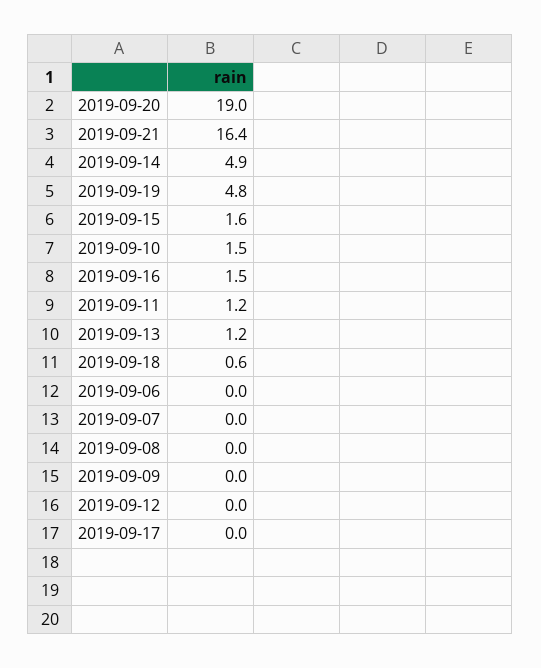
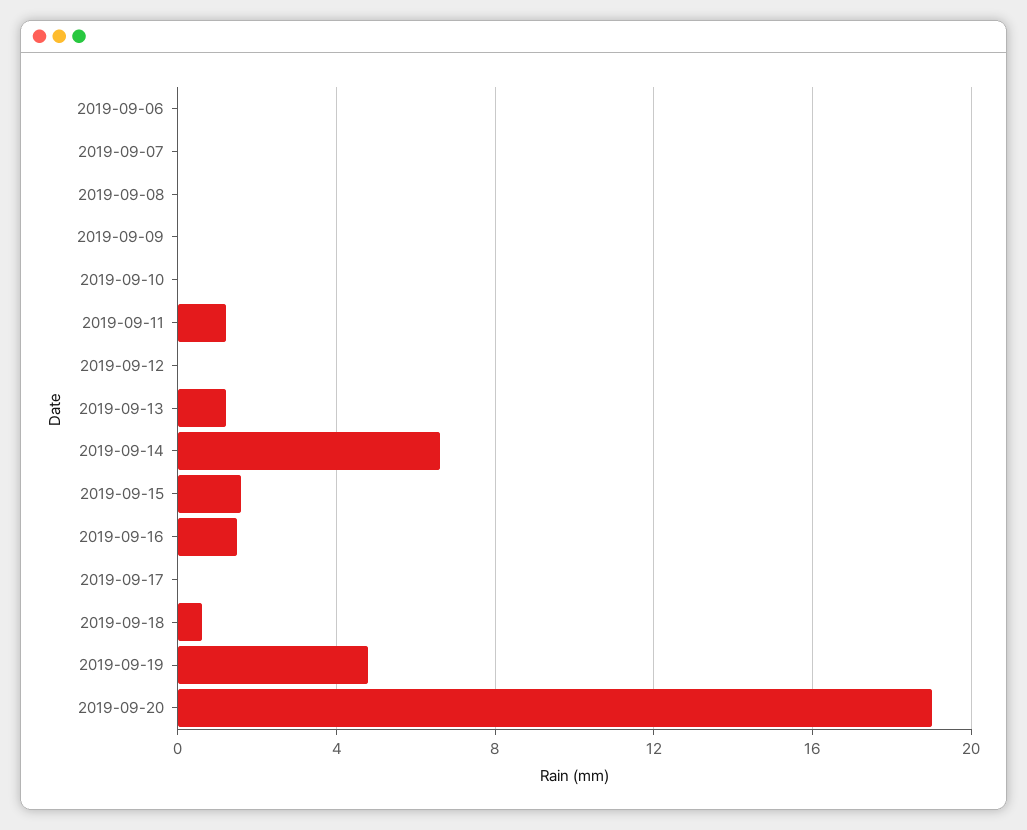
  {
    "2019-09-20": 19,
-   "2019-09-21": 16.4,
-   "2019-09-14": 4.9,
+   "2019-09-14": 6.5,
    "2019-09-19": 4.8,
    "2019-09-15": 1.6,
-   "2019-09-10": 1.5,
+   "2019-09-10": 0,
    "2019-09-16": 1.5,
    "2019-09-11": 1.2,
    "2019-09-13": 1.2,
    "2019-09-18": 0.6,
    "2019-09-06": 0,
    "2019-09-07": 0,
    "2019-09-08": 0,
    "2019-09-09": 0,
    "2019-09-12": 0,
    "2019-09-17": 0
  }

